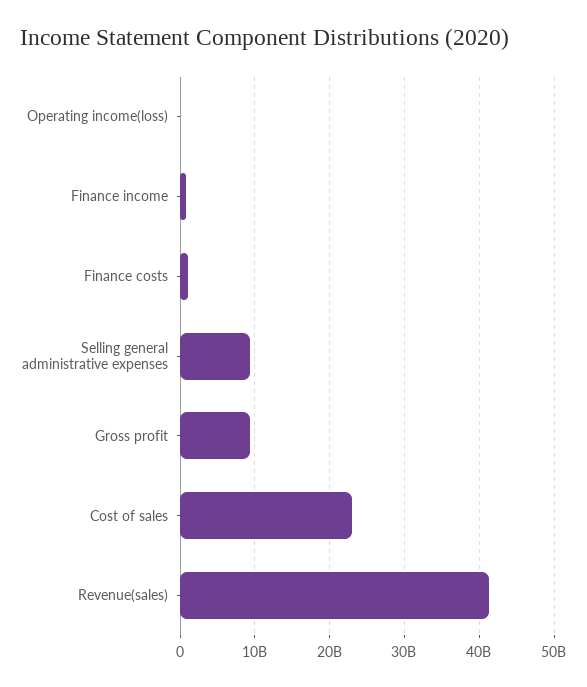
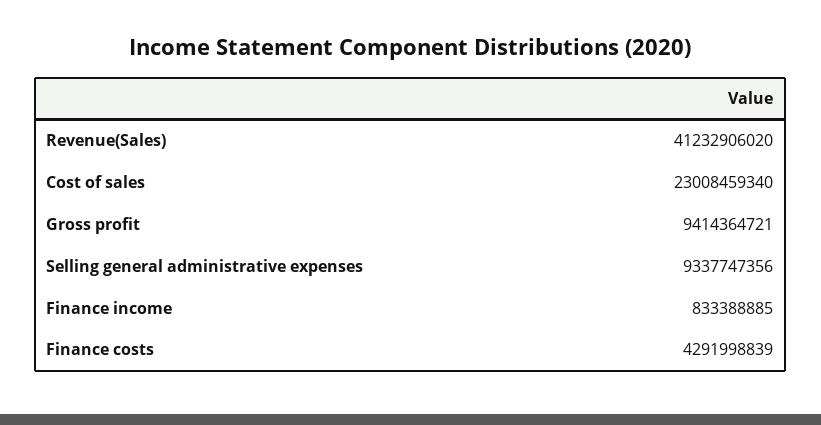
  {
-   "Operating income(loss)": 0,
    "Finance income": 833388885,
-   "Finance costs": 1000000000,
+   "Finance costs": 4291998839,
    "Selling general administrative expenses": 9337747356,
    "Gross profit": 9414364721,
    "Cost of sales": 23008459340,
    "Revenue(sales)": 41232906020
  }

